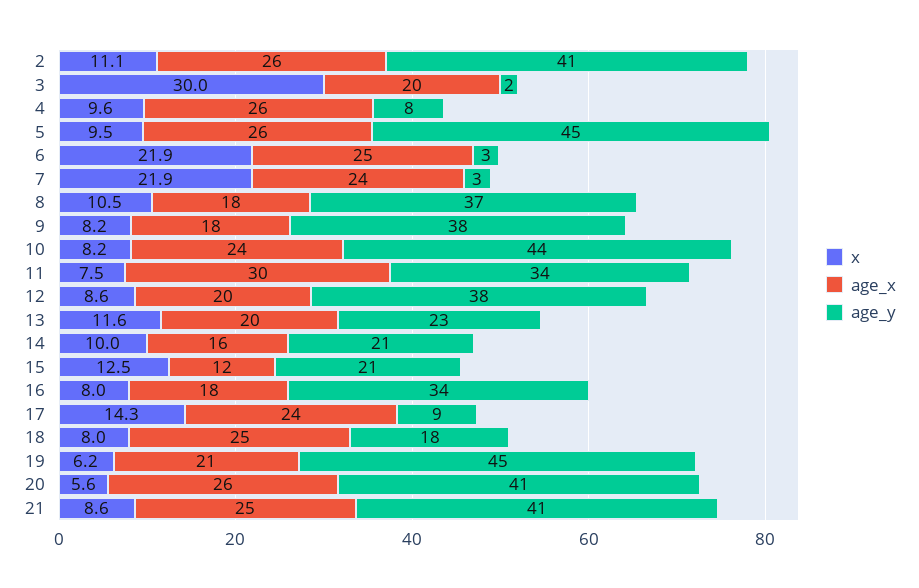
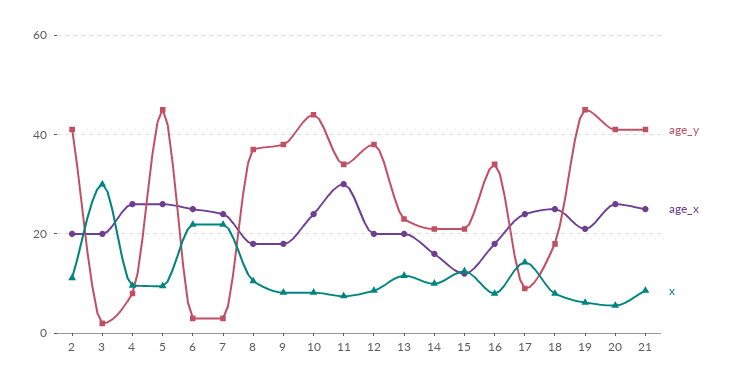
  {
    "x": {
      "2": 11.1,
      "3": 30,
      "4": 9.6,
      "5": 9.5,
      "6": 21.9,
      "7": 21.9,
      "8": 10.5,
      "9": 8.2,
      "10": 8.2,
      "11": 7.5,
      "12": 8.6,
      "13": 11.6,
      "14": 10,
      "15": 12.5,
      "16": 8,
      "17": 14.3,
      "18": 8,
      "19": 6.2,
      "20": 5.6,
      "21": 8.6
    },
    "age_x": {
-     "2": 26,
+     "2": 20,
      "3": 20,
      "4": 26,
      "5": 26,
      "6": 25,
      "7": 24,
      "8": 18,
      "9": 18,
      "10": 24,
      "11": 30,
      "12": 20,
      "13": 20,
      "14": 16,
      "15": 12,
      "16": 18,
      "17": 24,
      "18": 25,
      "19": 21,
      "20": 26,
      "21": 25
    },
    "age_y": {
      "2": 41,
      "3": 2,
      "4": 8,
      "5": 45,
      "6": 3,
      "7": 3,
      "8": 37,
      "9": 38,
      "10": 44,
      "11": 34,
      "12": 38,
      "13": 23,
      "14": 21,
      "15": 21,
      "16": 34,
      "17": 9,
      "18": 18,
      "19": 45,
      "20": 41,
      "21": 41
    }
  }

